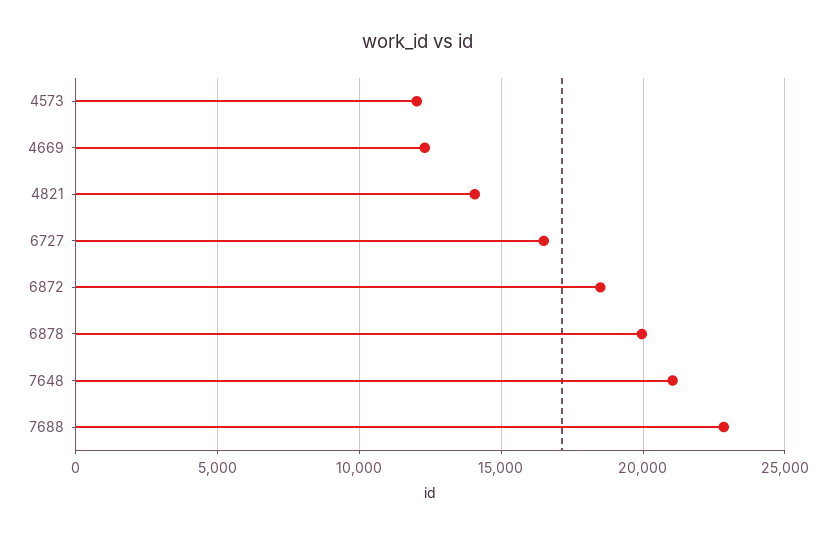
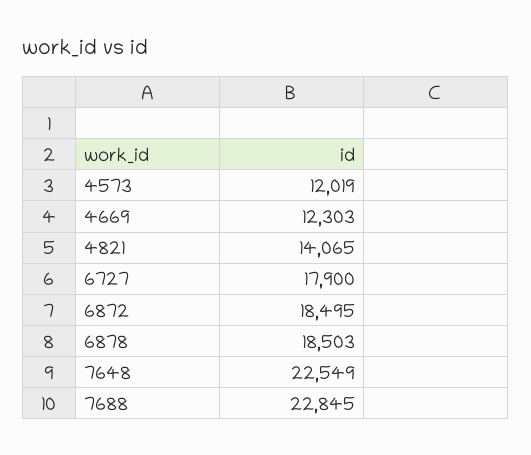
  {
    "4573": 12019,
    "4669": 12303,
    "4821": 14065,
-   "6727": 16500,
+   "6727": 17900,
    "6872": 18495,
-   "6878": 20000,
+   "6878": 18503,
-   "7648": 21000,
+   "7648": 22549,
    "7688": 22845
  }

